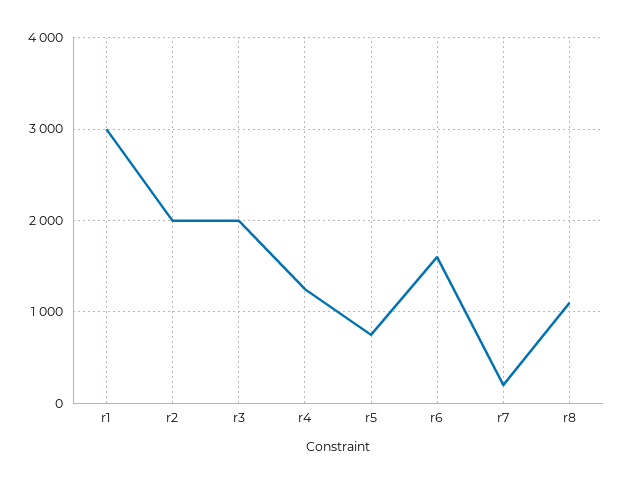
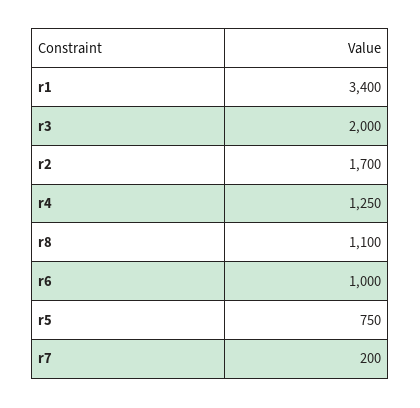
  {
-   "r1": 3000,
+   "r1": 3400,
-   "r2": 2000,
+   "r2": 1700,
    "r3": 2000,
    "r4": 1250,
    "r5": 750,
-   "r6": 1600,
+   "r6": 1000,
    "r7": 200,
    "r8": 1100
  }

